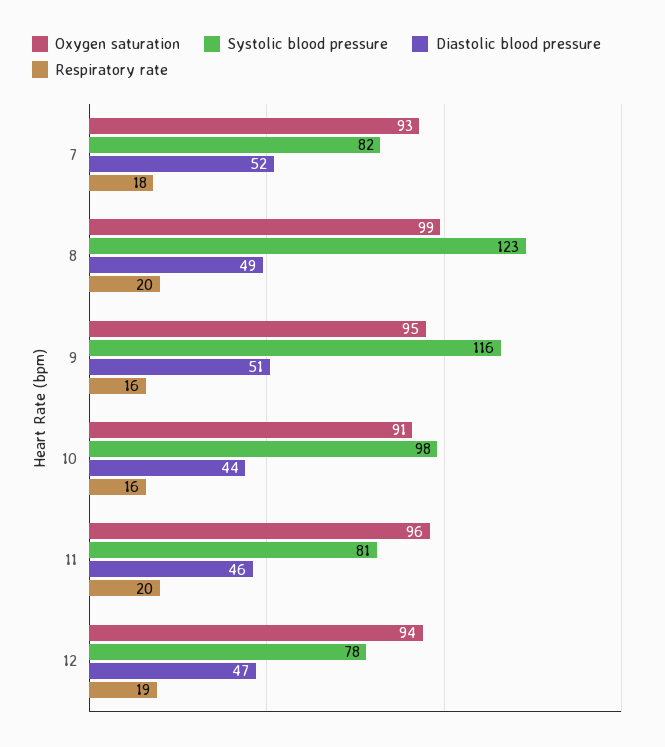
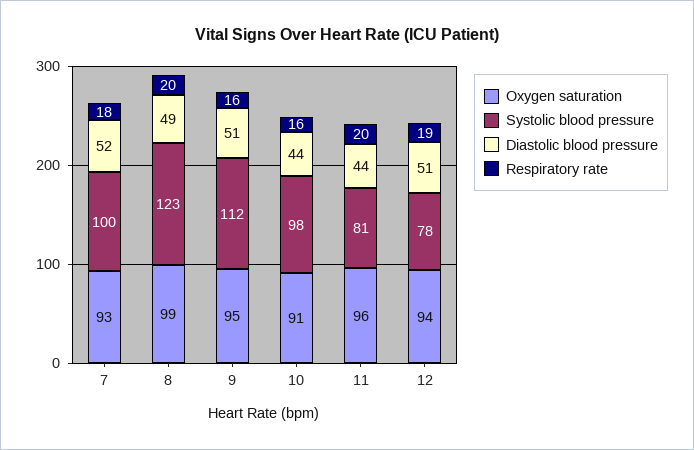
  {
    "Oxygen saturation": {
      "7": 93,
      "8": 99,
      "9": 95,
      "10": 91,
      "11": 96,
      "12": 94
    },
    "Systolic blood pressure": {
-     "7": 82,
+     "7": 100,
      "8": 123,
-     "9": 116,
+     "9": 112,
      "10": 98,
      "11": 81,
      "12": 78
    },
    "Diastolic blood pressure": {
      "7": 52,
      "8": 49,
      "9": 51,
      "10": 44,
-     "11": 46,
+     "11": 44,
-     "12": 47
+     "12": 51
    },
    "Respiratory rate": {
      "7": 18,
      "8": 20,
      "9": 16,
      "10": 16,
      "11": 20,
      "12": 19
    }
  }

